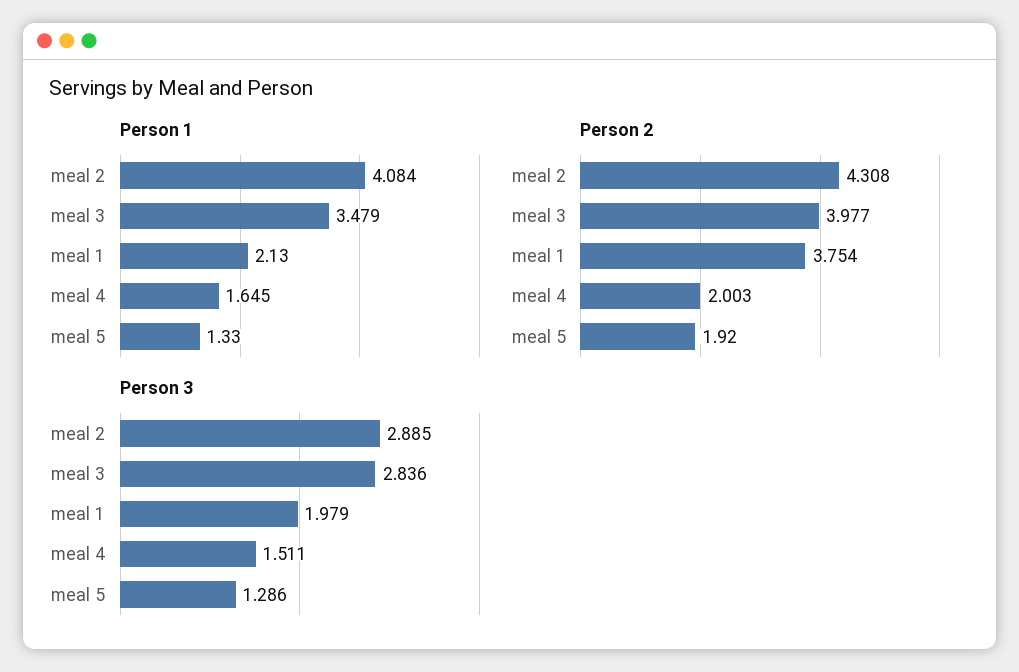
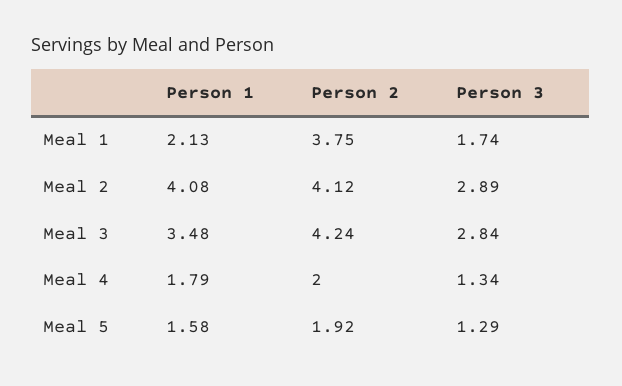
  {
    "Person 1": {
      "meal 2": 4.084,
      "meal 3": 3.479,
      "meal 1": 2.13,
-     "meal 4": 1.645,
+     "meal 4": 1.79,
-     "meal 5": 1.33
+     "meal 5": 1.58
    },
    "Person 2": {
-     "meal 2": 4.308,
+     "meal 2": 4.12,
-     "meal 3": 3.977,
+     "meal 3": 4.24,
      "meal 1": 3.754,
      "meal 4": 2.003,
      "meal 5": 1.92
    },
    "Person 3": {
      "meal 2": 2.885,
      "meal 3": 2.836,
-     "meal 1": 1.979,
+     "meal 1": 1.74,
-     "meal 4": 1.511,
+     "meal 4": 1.34,
      "meal 5": 1.286
    }
  }

